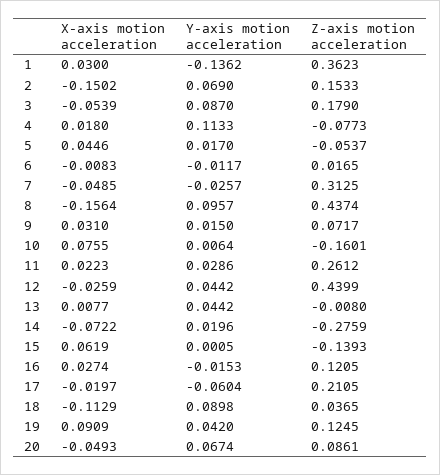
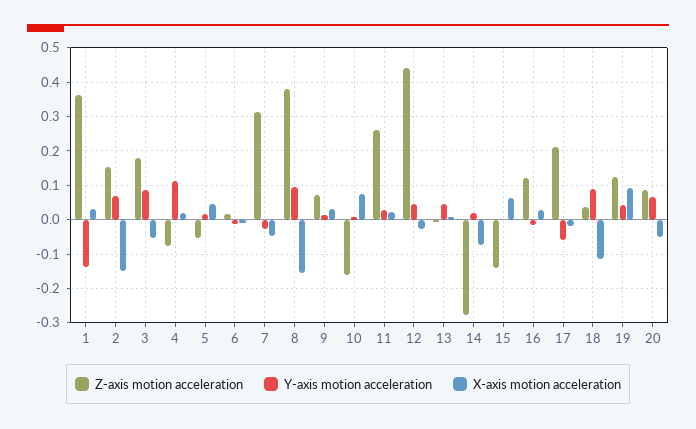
  {
    "X-axis motion acceleration": {
      "1": 0.03,
      "2": -0.1502,
      "3": -0.0539,
      "4": 0.018,
      "5": 0.0446,
      "6": -0.0083,
      "7": -0.0485,
      "8": -0.1564,
      "9": 0.031,
      "10": 0.0755,
      "11": 0.0223,
      "12": -0.0259,
      "13": 0.0077,
      "14": -0.0722,
      "15": 0.0619,
      "16": 0.0274,
      "17": -0.0197,
      "18": -0.1129,
      "19": 0.0909,
      "20": -0.0493
    },
    "Y-axis motion acceleration": {
      "1": -0.1362,
      "2": 0.069,
      "3": 0.087,
      "4": 0.1133,
      "5": 0.017,
      "6": -0.0117,
      "7": -0.0257,
      "8": 0.0957,
      "9": 0.015,
      "10": 0.0064,
      "11": 0.0286,
      "12": 0.0442,
      "13": 0.0442,
      "14": 0.0196,
      "15": 0.0005,
      "16": -0.0153,
      "17": -0.0604,
      "18": 0.0898,
      "19": 0.042,
      "20": 0.0674
    },
    "Z-axis motion acceleration": {
      "1": 0.3623,
      "2": 0.1533,
      "3": 0.179,
      "4": -0.0773,
      "5": -0.0537,
      "6": 0.0165,
      "7": 0.3125,
-     "8": 0.4374,
+     "8": 0.38,
      "9": 0.0717,
      "10": -0.1601,
      "11": 0.2612,
      "12": 0.4399,
      "13": -0.008,
      "14": -0.2759,
      "15": -0.1393,
      "16": 0.1205,
      "17": 0.2105,
      "18": 0.0365,
      "19": 0.1245,
      "20": 0.0861
    }
  }

